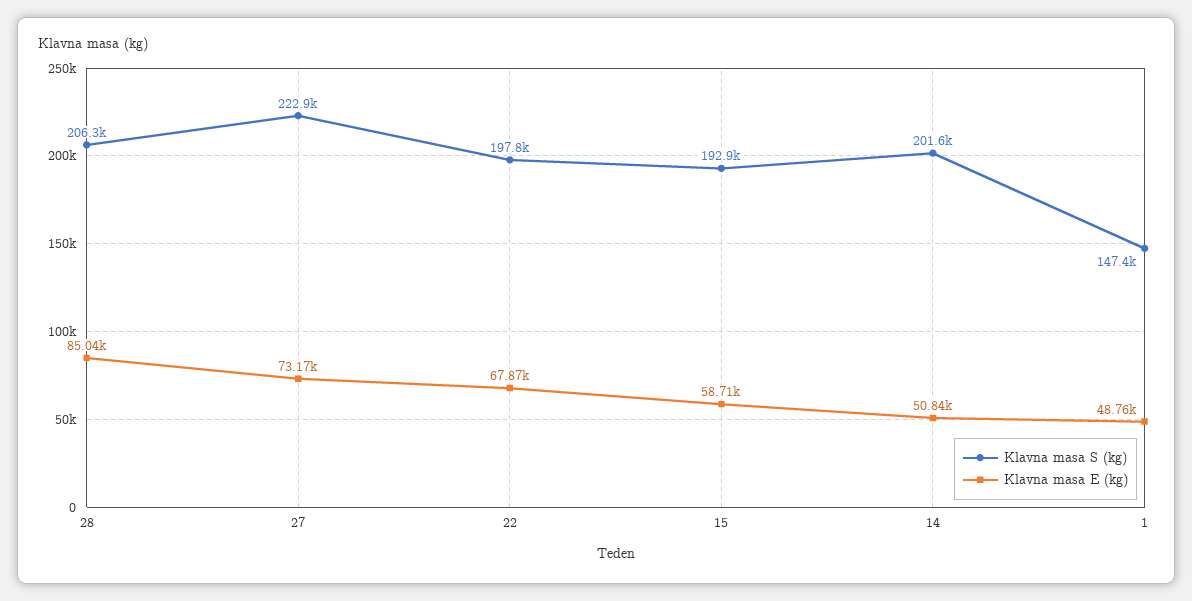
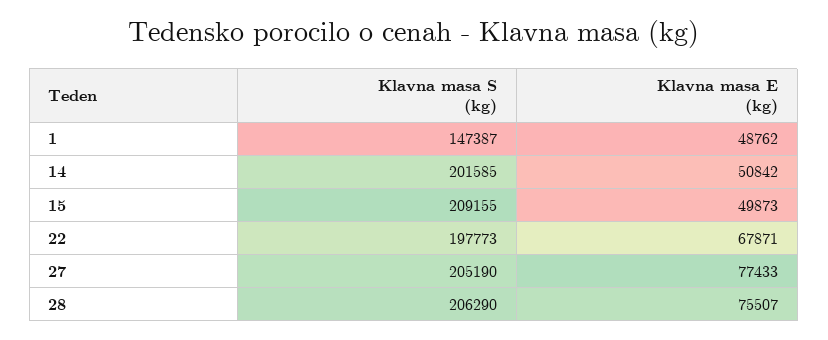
  {
    "Klavna masa S (kg)": {
      "28": 206290,
-     "27": 222900,
+     "27": 205190,
      "22": 197773,
-     "15": 192900,
+     "15": 209155,
      "14": 201585,
      "1": 147387
    },
    "Klavna masa E (kg)": {
-     "28": 85040,
+     "28": 75507,
-     "27": 73170,
+     "27": 77433,
      "22": 67871,
-     "15": 58710,
+     "15": 49873,
      "14": 50842,
      "1": 48762
    }
  }

